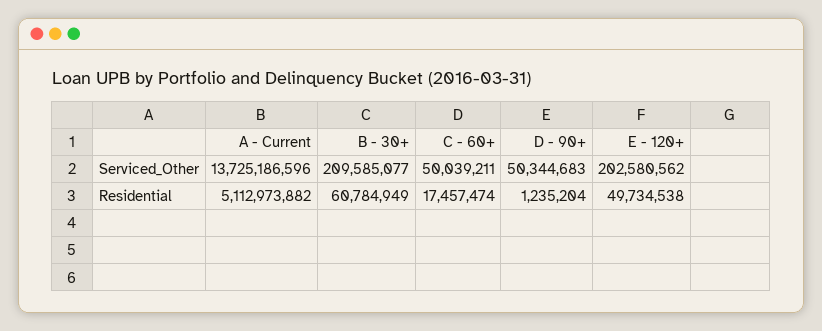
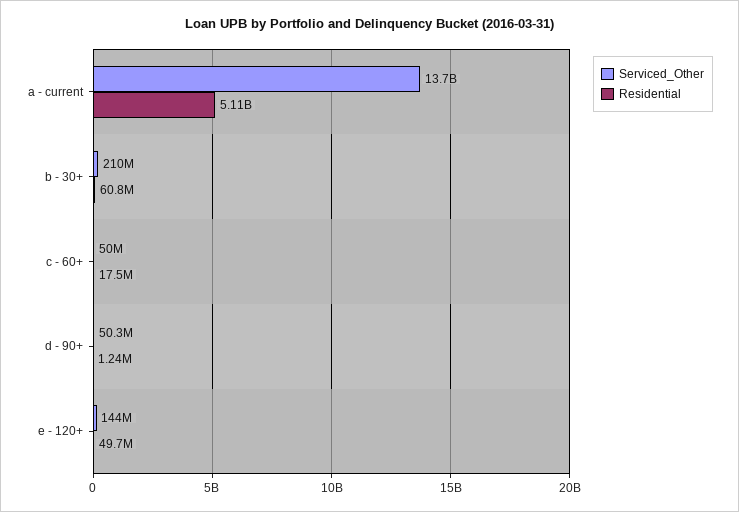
  {
    "Serviced_Other": {
      "A - Current": 13725186596,
      "B - 30+": 209585077,
      "C - 60+": 50039211,
      "D - 90+": 50344683,
-     "E - 120+": 202580562
+     "E - 120+": 144000000
    },
    "Residential": {
      "A - Current": 5112973882,
      "B - 30+": 60784949,
      "C - 60+": 17457474,
      "D - 90+": 1235204,
      "E - 120+": 49734538
    }
  }

